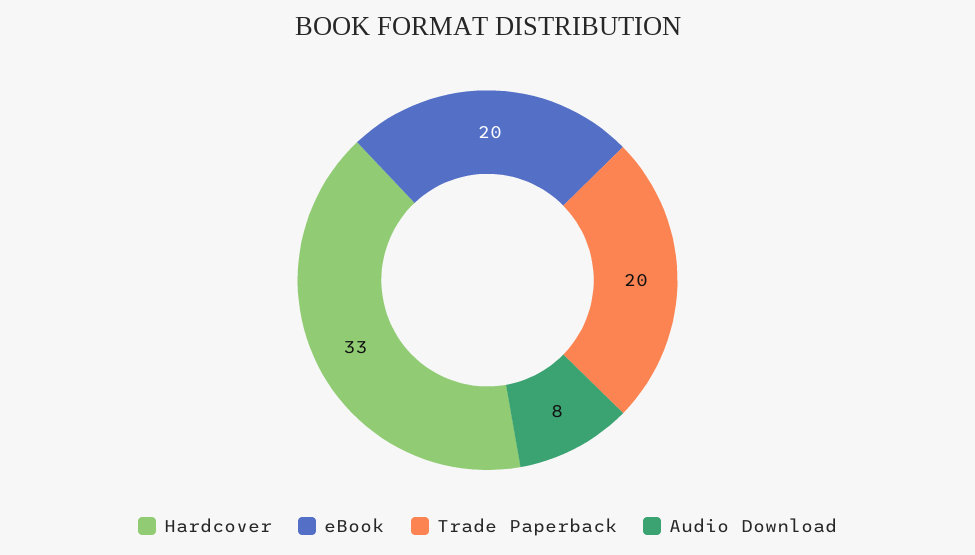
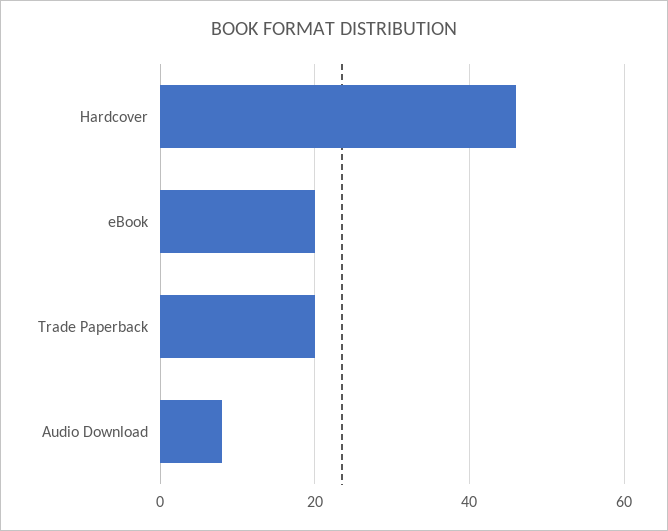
  {
-   "Hardcover": 33,
+   "Hardcover": 45,
    "eBook": 20,
    "Trade Paperback": 20,
    "Audio Download": 8
  }

